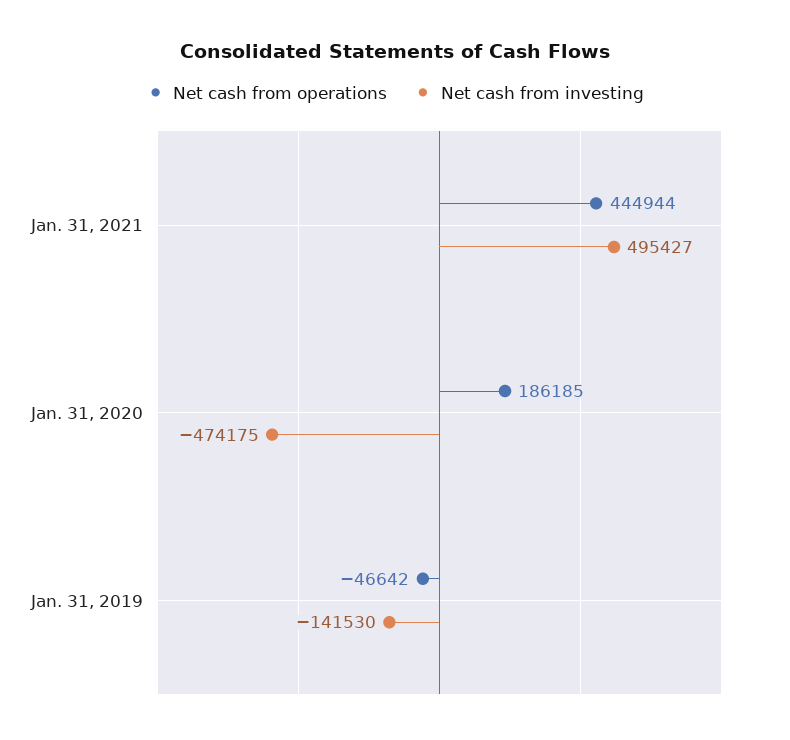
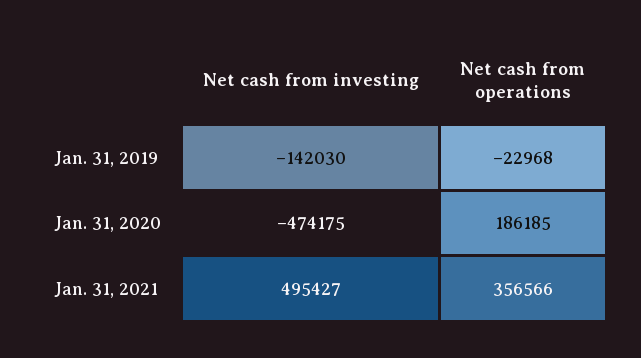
  {
    "Net cash from operations": {
-     "Jan. 31, 2021": 444944,
+     "Jan. 31, 2021": 356566,
      "Jan. 31, 2020": 186185,
-     "Jan. 31, 2019": -46642
+     "Jan. 31, 2019": -22968
    },
    "Net cash from investing": {
      "Jan. 31, 2021": 495427,
      "Jan. 31, 2020": -474175,
-     "Jan. 31, 2019": -141530
+     "Jan. 31, 2019": -142030
    }
  }

